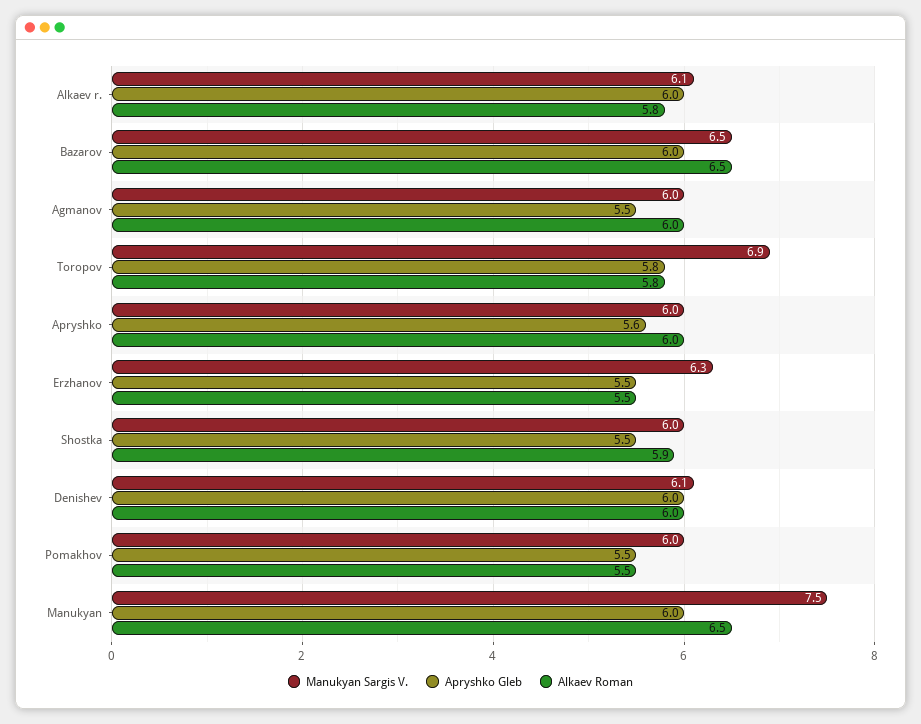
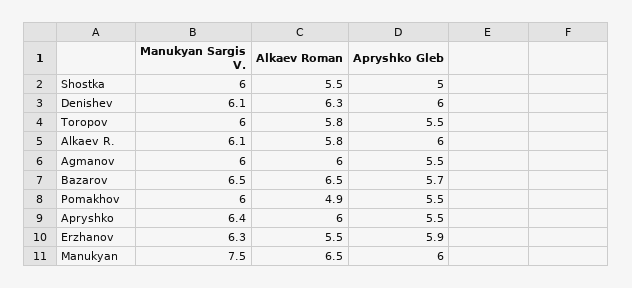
  {
    "Manukyan Sargis V.": {
      "Alkaev r.": 6.1,
      "Bazarov": 6.5,
      "Agmanov": 6,
-     "Toropov": 6.9,
+     "Toropov": 6,
-     "Apryshko": 6,
+     "Apryshko": 6.4,
      "Erzhanov": 6.3,
      "Shostka": 6,
      "Denishev": 6.1,
      "Pomakhov": 6,
      "Manukyan": 7.5
    },
    "Apryshko Gleb": {
      "Alkaev r.": 6,
-     "Bazarov": 6,
+     "Bazarov": 5.7,
      "Agmanov": 5.5,
-     "Toropov": 5.8,
+     "Toropov": 5.5,
-     "Apryshko": 5.6,
+     "Apryshko": 5.5,
-     "Erzhanov": 5.5,
+     "Erzhanov": 5.9,
-     "Shostka": 5.5,
+     "Shostka": 5,
      "Denishev": 6,
      "Pomakhov": 5.5,
      "Manukyan": 6
    },
    "Alkaev Roman": {
      "Alkaev r.": 5.8,
      "Bazarov": 6.5,
      "Agmanov": 6,
      "Toropov": 5.8,
      "Apryshko": 6,
      "Erzhanov": 5.5,
-     "Shostka": 5.9,
+     "Shostka": 5.5,
-     "Denishev": 6,
+     "Denishev": 6.3,
-     "Pomakhov": 5.5,
+     "Pomakhov": 4.9,
      "Manukyan": 6.5
    }
  }

